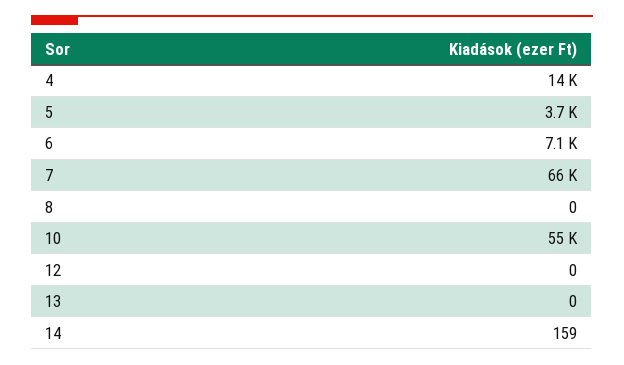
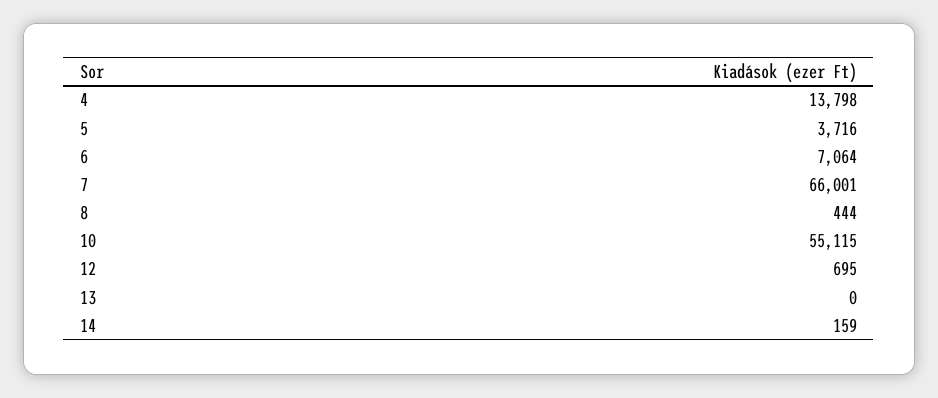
  {
    "4": 13798,
    "5": 3716,
    "6": 7064,
    "7": 66001,
-   "8": 0,
+   "8": 444,
    "10": 55115,
-   "12": 0,
+   "12": 695,
    "13": 0,
    "14": 159
  }

